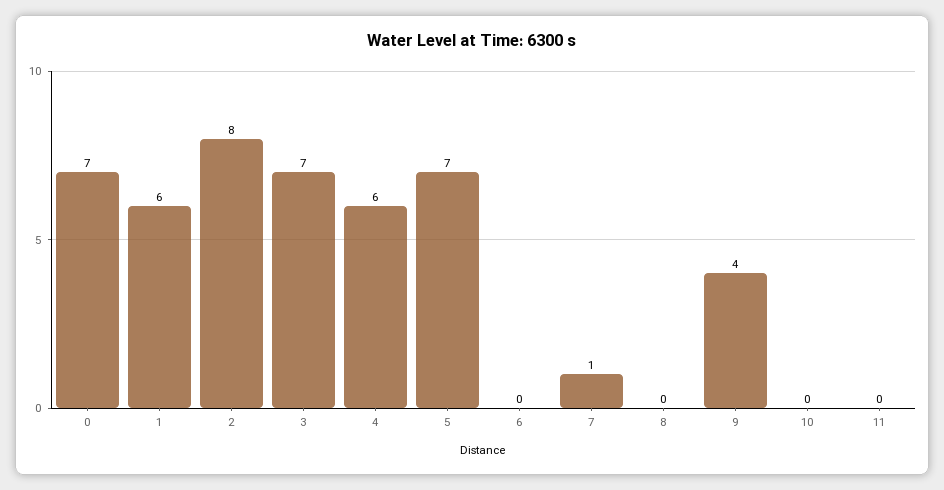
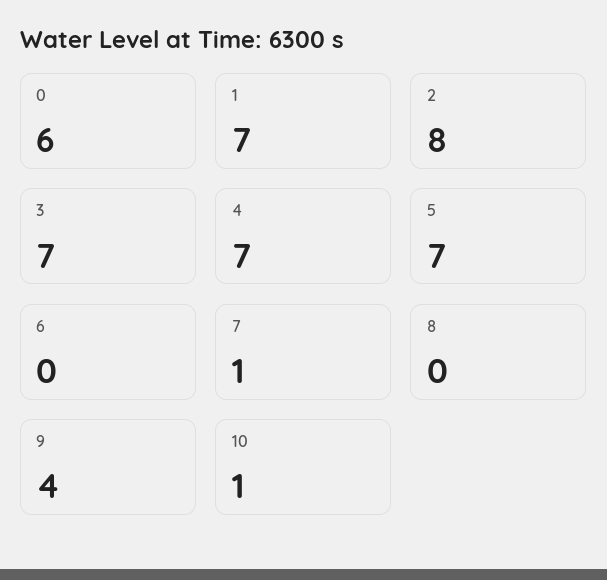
  {
-   "0": 7,
+   "0": 6,
-   "1": 6,
+   "1": 7,
    "2": 8,
    "3": 7,
-   "4": 6,
+   "4": 7,
    "5": 7,
    "6": 0,
    "7": 1,
    "8": 0,
    "9": 4,
-   "10": 0,
+   "10": 1
-   "11": 0
  }

